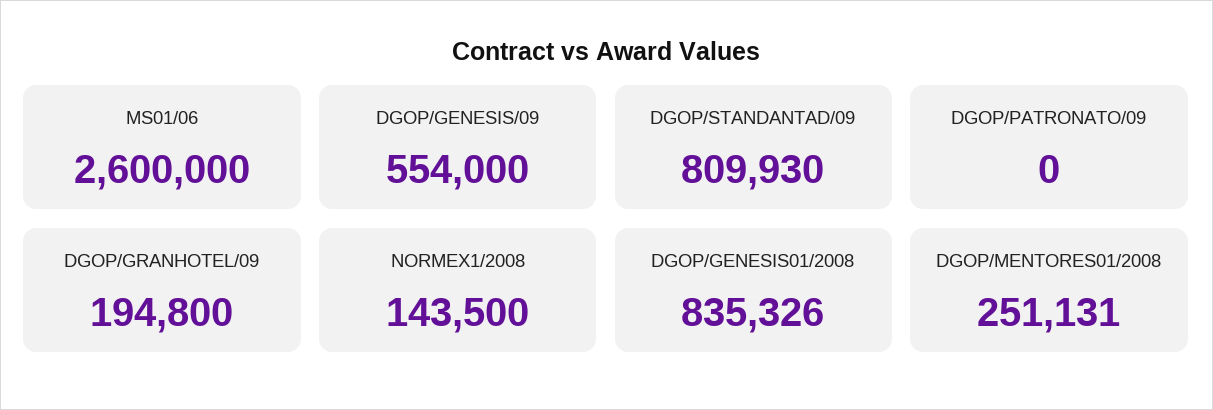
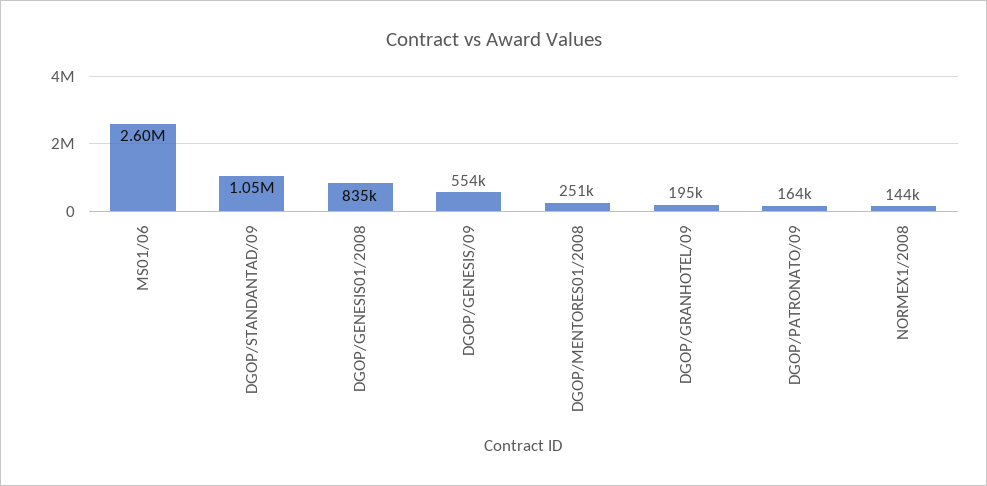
  {
    "MS01/06": 2600000,
    "DGOP/GENESIS/09": 554000,
-   "DGOP/STANDANTAD/09": 809930,
+   "DGOP/STANDANTAD/09": 1050000,
-   "DGOP/PATRONATO/09": 0,
+   "DGOP/PATRONATO/09": 164000,
    "DGOP/GRANHOTEL/09": 194800,
    "NORMEX1/2008": 143500,
    "DGOP/GENESIS01/2008": 835326,
    "DGOP/MENTORES01/2008": 251131
  }

